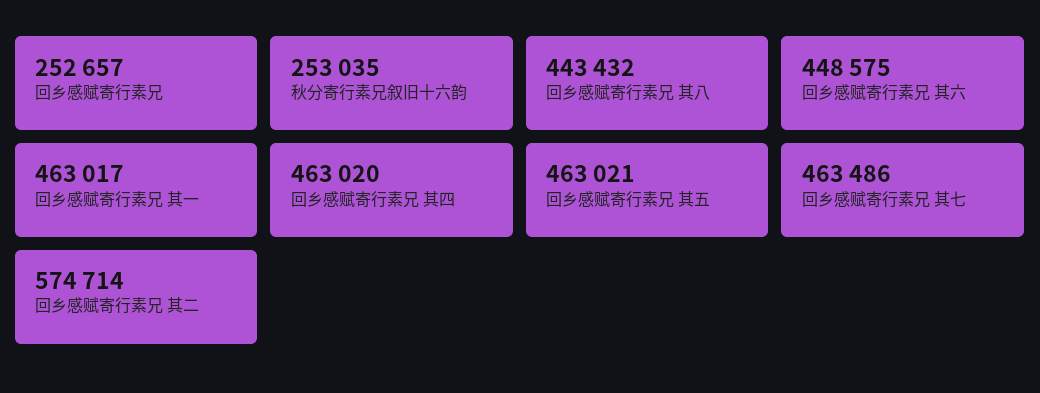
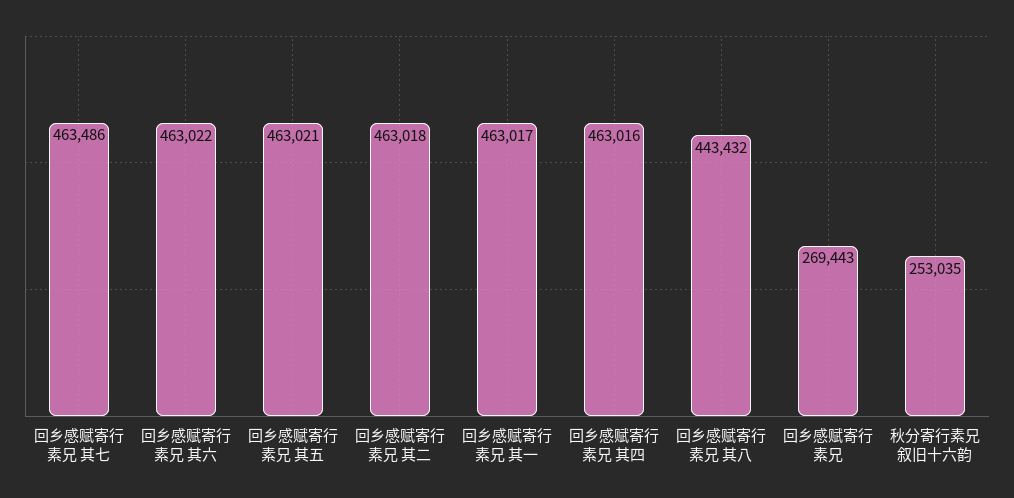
  {
-   "回乡感赋寄行素兄": 252657,
+   "回乡感赋寄行素兄": 269443,
    "秋分寄行素兄叙旧十六韵": 253035,
    "回乡感赋寄行素兄 其八": 443432,
-   "回乡感赋寄行素兄 其六": 448575,
+   "回乡感赋寄行素兄 其六": 463022,
    "回乡感赋寄行素兄 其一": 463017,
-   "回乡感赋寄行素兄 其四": 463020,
+   "回乡感赋寄行素兄 其四": 463016,
    "回乡感赋寄行素兄 其五": 463021,
    "回乡感赋寄行素兄 其七": 463486,
-   "回乡感赋寄行素兄 其二": 574714
+   "回乡感赋寄行素兄 其二": 463018
  }

